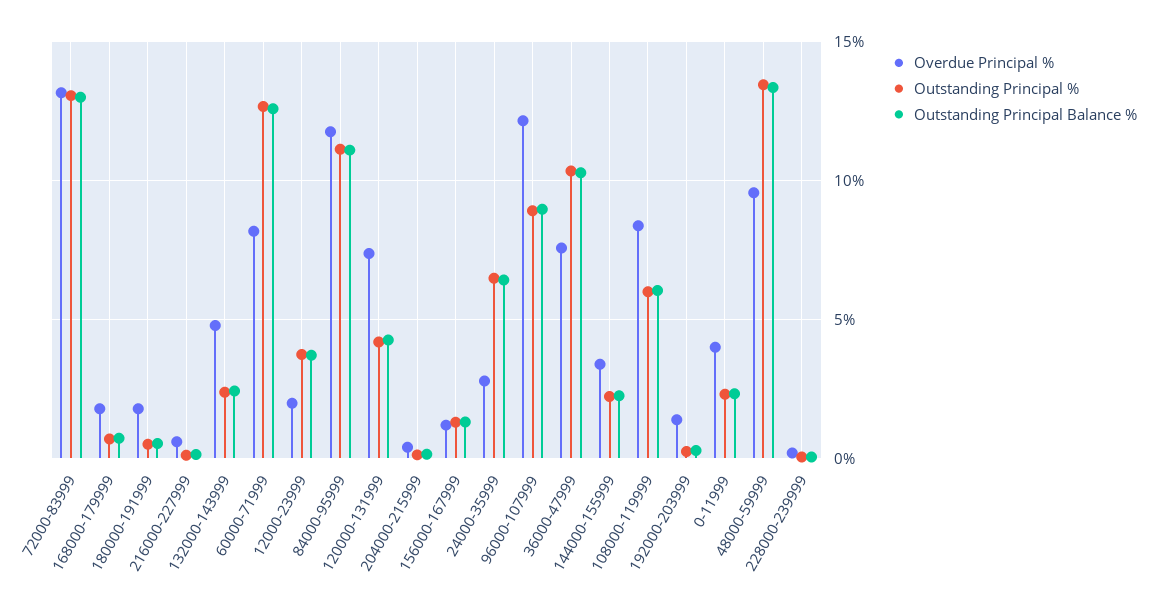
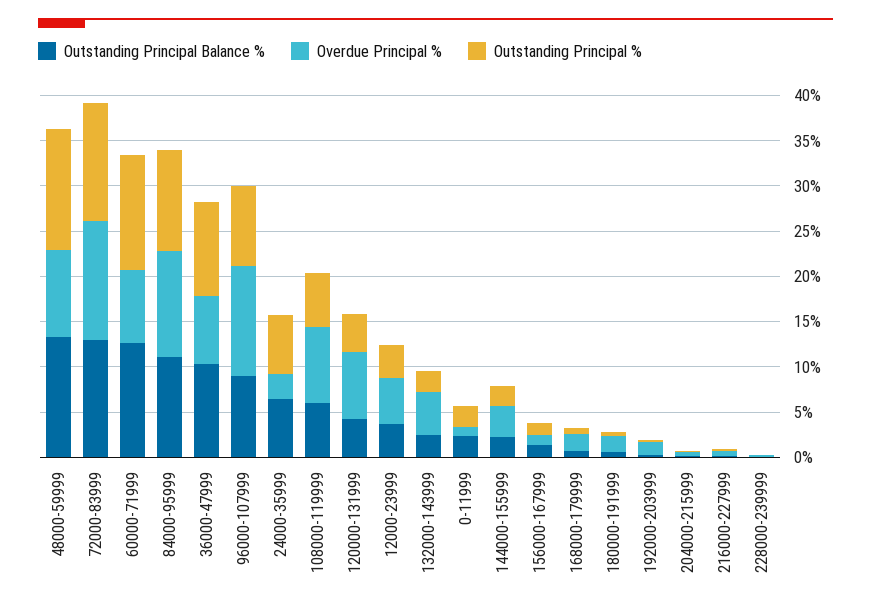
  {
    "Overdue Principal %": {
      "72000-83999": 13,
      "168000-179999": 2,
      "180000-191999": 2,
      "216000-227999": 0.5,
      "132000-143999": 5,
      "60000-71999": 8,
-     "12000-23999": 2,
+     "12000-23999": 5,
      "84000-95999": 12,
      "120000-131999": 7.5,
      "204000-215999": 0.5,
      "156000-167999": 1,
      "24000-35999": 3,
      "96000-107999": 12,
      "36000-47999": 7.5,
      "144000-155999": 3.5,
      "108000-119999": 8.5,
      "192000-203999": 1.5,
-     "0-11999": 4,
+     "0-11999": 1,
      "48000-59999": 9.5,
      "228000-239999": 0
    },
    "Outstanding Principal %": {
      "72000-83999": 13,
      "168000-179999": 0.5,
      "180000-191999": 0.5,
      "216000-227999": 0,
      "132000-143999": 2.5,
      "60000-71999": 12.5,
      "12000-23999": 3.5,
      "84000-95999": 11,
      "120000-131999": 4,
      "204000-215999": 0,
      "156000-167999": 1.5,
      "24000-35999": 6.5,
      "96000-107999": 9,
      "36000-47999": 10.5,
      "144000-155999": 2,
      "108000-119999": 6,
      "192000-203999": 0.5,
      "0-11999": 2.5,
      "48000-59999": 13.5,
      "228000-239999": 0
    },
    "Outstanding Principal Balance %": {
      "72000-83999": 13,
      "168000-179999": 0.5,
      "180000-191999": 0.5,
      "216000-227999": 0,
      "132000-143999": 2.5,
      "60000-71999": 12.5,
      "12000-23999": 3.5,
      "84000-95999": 11,
      "120000-131999": 4.5,
      "204000-215999": 0,
      "156000-167999": 1.5,
      "24000-35999": 6.5,
      "96000-107999": 9,
      "36000-47999": 10.5,
      "144000-155999": 2.5,
      "108000-119999": 6,
      "192000-203999": 0.5,
      "0-11999": 2.5,
      "48000-59999": 13.5,
      "228000-239999": 0
    }
  }

